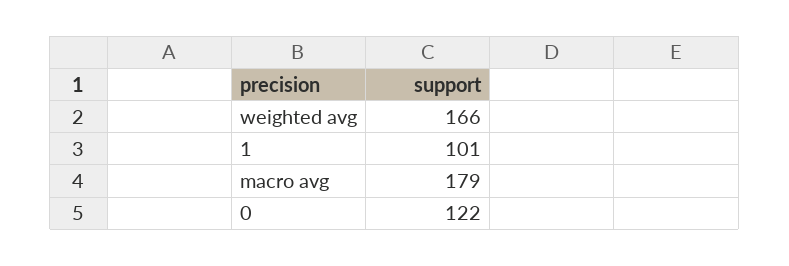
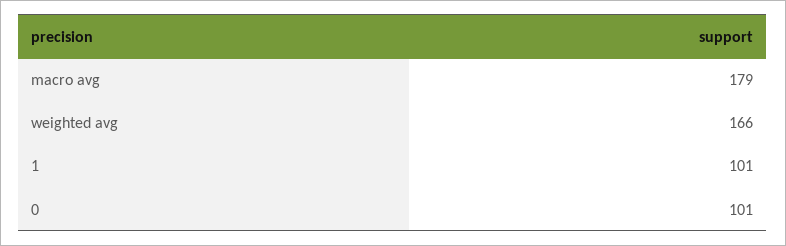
  {
    "weighted avg": 166,
    "1": 101,
    "macro avg": 179,
-   "0": 122
+   "0": 101
  }

